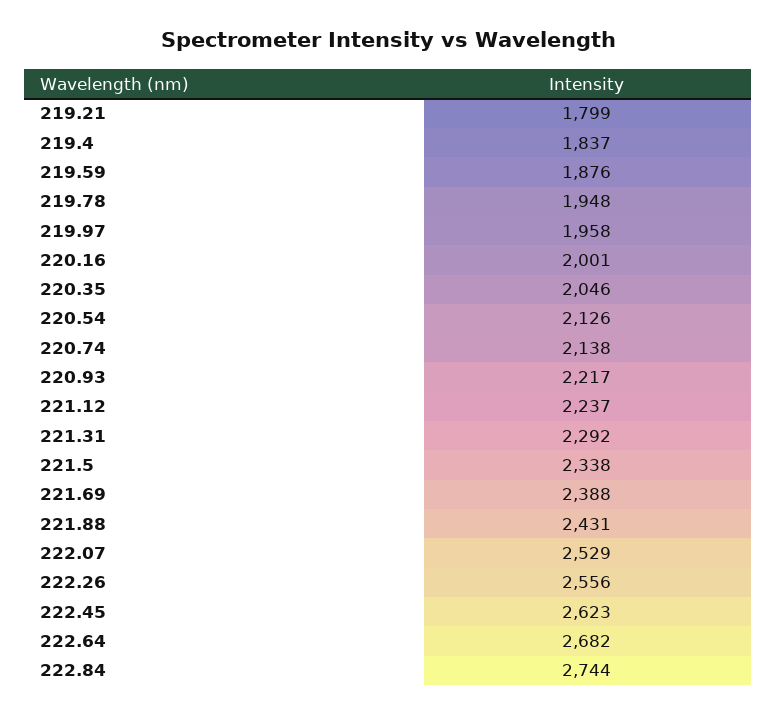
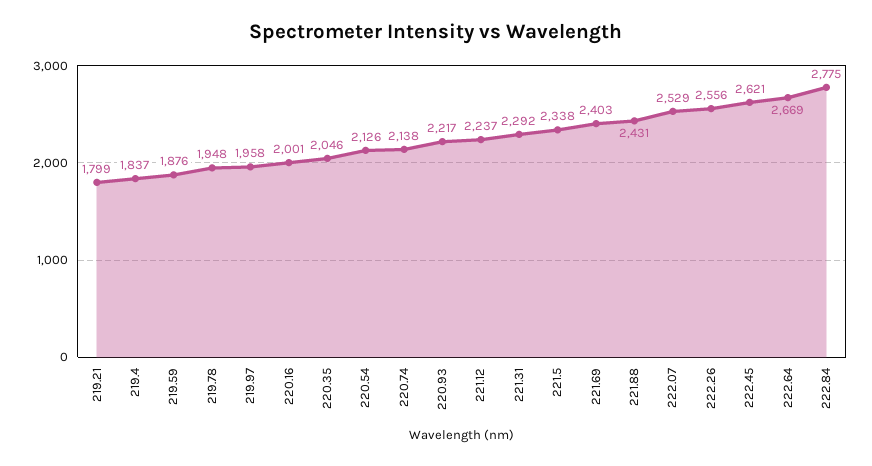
  {
    "219.21": 1799,
    "219.4": 1837,
    "219.59": 1876,
    "219.78": 1948,
    "219.97": 1958,
    "220.16": 2001,
    "220.35": 2046,
    "220.54": 2126,
    "220.74": 2138,
    "220.93": 2217,
    "221.12": 2237,
    "221.31": 2292,
    "221.5": 2338,
-   "221.69": 2388,
+   "221.69": 2403,
    "221.88": 2431,
    "222.07": 2529,
    "222.26": 2556,
-   "222.45": 2623,
+   "222.45": 2621,
-   "222.64": 2682,
+   "222.64": 2669,
-   "222.84": 2744
+   "222.84": 2775
  }

